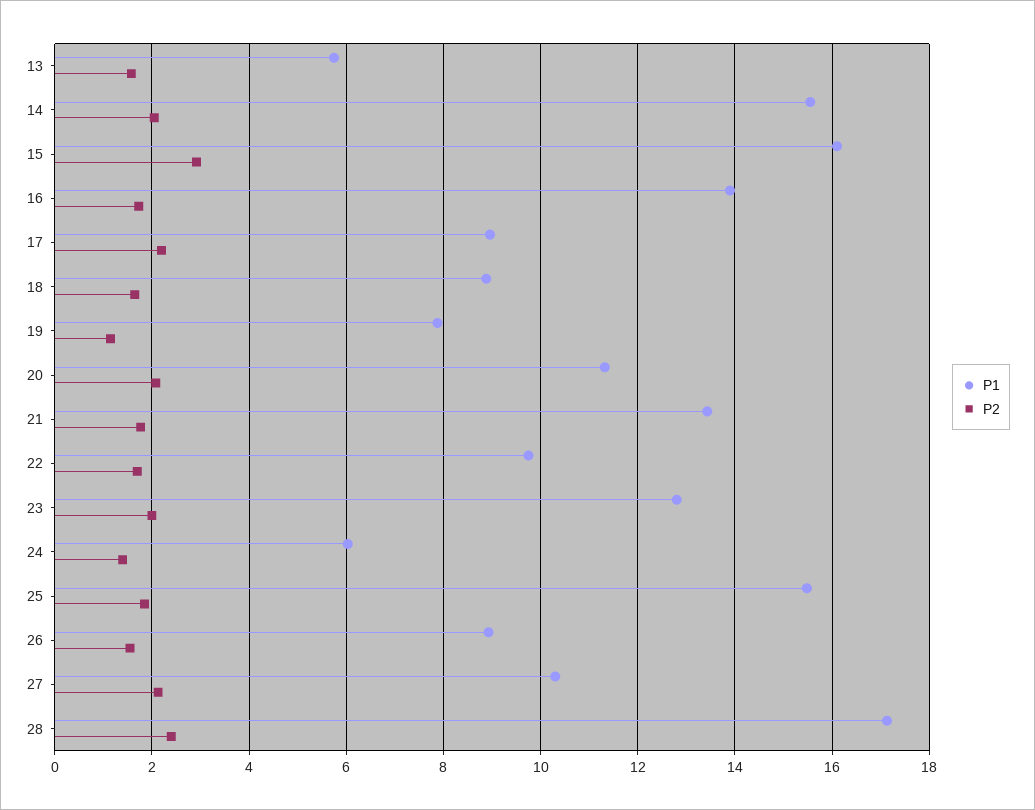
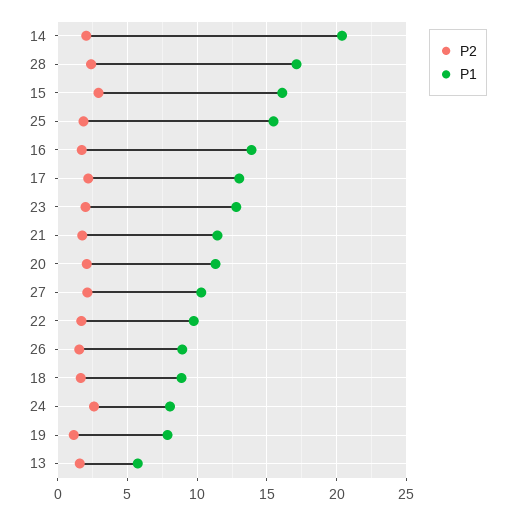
  {
    "P1": {
      "13": 5.8,
-     "14": 15.6,
+     "14": 20.5,
      "15": 16.2,
      "16": 14,
-     "17": 9,
+     "17": 13,
      "18": 8.8,
      "19": 7.8,
      "20": 11.4,
-     "21": 13.4,
+     "21": 11.5,
      "22": 9.8,
      "23": 12.8,
-     "24": 6,
+     "24": 8,
      "25": 15.4,
      "26": 9,
      "27": 10.4,
      "28": 17.2
    },
    "P2": {
      "13": 1.6,
      "14": 2,
      "15": 3,
      "16": 1.8,
      "17": 2.2,
      "18": 1.6,
      "19": 1.2,
      "20": 2,
      "21": 1.8,
      "22": 1.8,
      "23": 2,
-     "24": 1.4,
+     "24": 2.5,
      "25": 1.8,
      "26": 1.6,
      "27": 2.2,
      "28": 2.4
    }
  }

